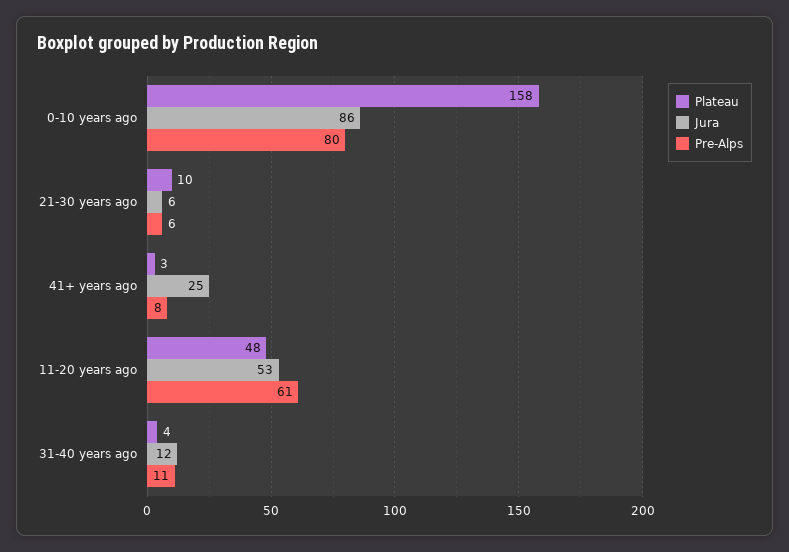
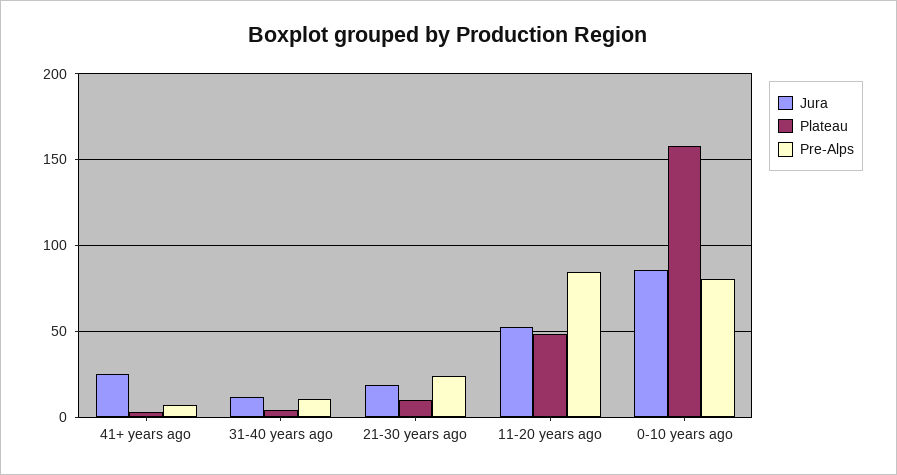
  {
    "Plateau": {
      "0-10 years ago": 158,
      "21-30 years ago": 10,
      "41+ years ago": 3,
      "11-20 years ago": 48,
      "31-40 years ago": 4
    },
    "Jura": {
      "0-10 years ago": 86,
-     "21-30 years ago": 6,
+     "21-30 years ago": 20,
      "41+ years ago": 25,
      "11-20 years ago": 53,
      "31-40 years ago": 12
    },
    "Pre-Alps": {
      "0-10 years ago": 80,
-     "21-30 years ago": 6,
+     "21-30 years ago": 25,
      "41+ years ago": 8,
-     "11-20 years ago": 61,
+     "11-20 years ago": 85,
      "31-40 years ago": 11
    }
  }

